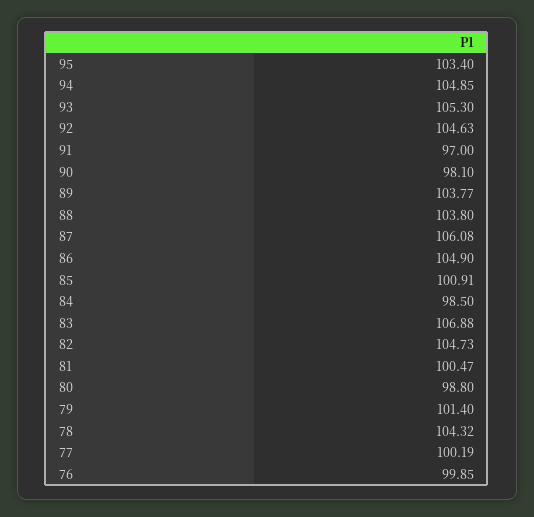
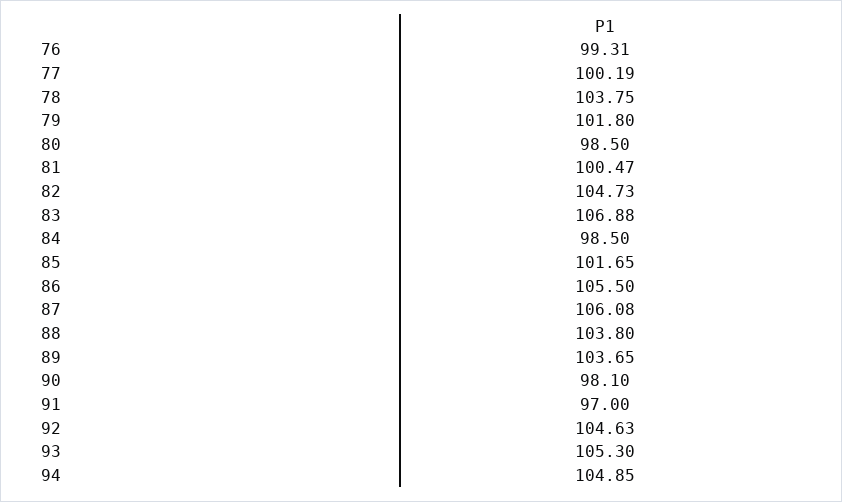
  {
-   "95": 103.4,
    "94": 104.85,
    "93": 105.3,
    "92": 104.63,
    "91": 97,
    "90": 98.1,
-   "89": 103.77,
+   "89": 103.65,
    "88": 103.8,
    "87": 106.08,
-   "86": 104.9,
+   "86": 105.5,
-   "85": 100.91,
+   "85": 101.65,
    "84": 98.5,
    "83": 106.88,
    "82": 104.73,
    "81": 100.47,
-   "80": 98.8,
+   "80": 98.5,
-   "79": 101.4,
+   "79": 101.8,
-   "78": 104.32,
+   "78": 103.75,
    "77": 100.19,
-   "76": 99.85
+   "76": 99.31
  }

